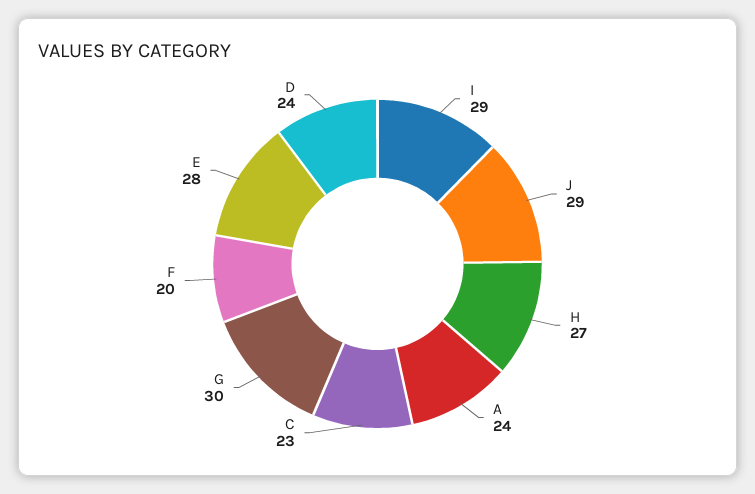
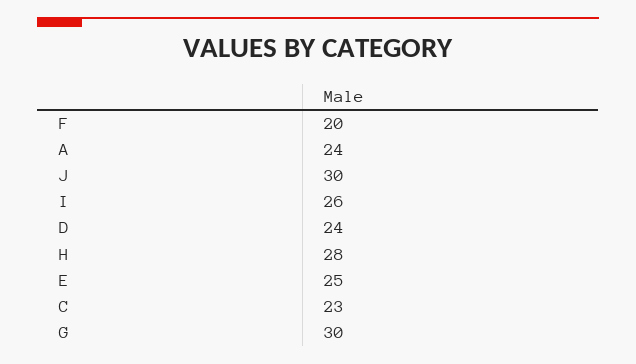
  {
-   "I": 29,
+   "I": 26,
-   "J": 29,
+   "J": 30,
-   "H": 27,
+   "H": 28,
    "A": 24,
    "C": 23,
    "G": 30,
    "F": 20,
-   "E": 28,
+   "E": 25,
    "D": 24
  }

